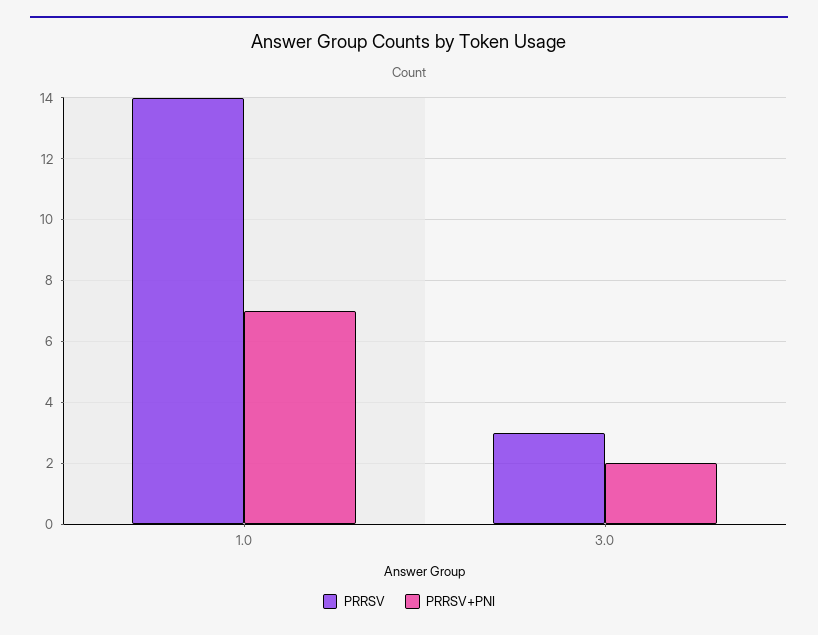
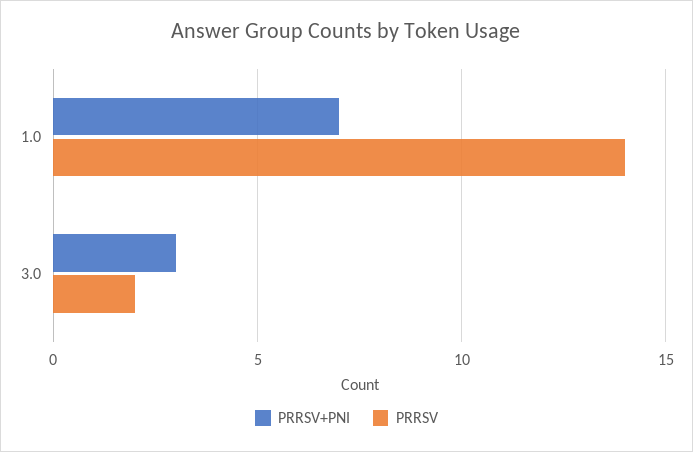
  {
    "PRRSV": {
      "1.0": 14,
-     "3.0": 3
+     "3.0": 2
    },
    "PRRSV+PNI": {
      "1.0": 7,
-     "3.0": 2
+     "3.0": 3
    }
  }

